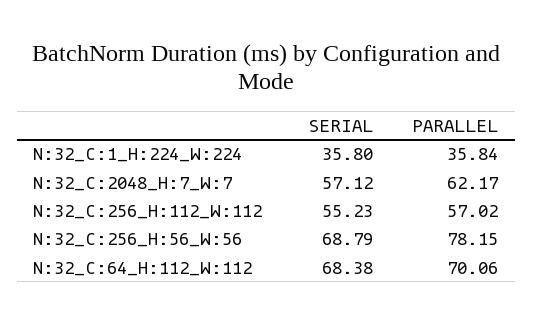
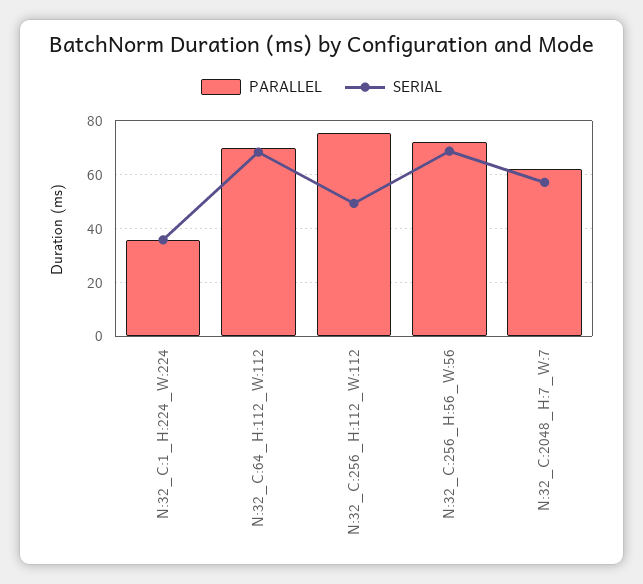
  {
    "SERIAL": {
      "N:32_C:1_H:224_W:224": 35.8,
      "N:32_C:2048_H:7_W:7": 57.12,
-     "N:32_C:256_H:112_W:112": 55.23,
+     "N:32_C:256_H:112_W:112": 50,
      "N:32_C:256_H:56_W:56": 68.79,
      "N:32_C:64_H:112_W:112": 68.38
    },
    "PARALLEL": {
      "N:32_C:1_H:224_W:224": 35.84,
      "N:32_C:2048_H:7_W:7": 62.17,
-     "N:32_C:256_H:112_W:112": 57.02,
+     "N:32_C:256_H:112_W:112": 75,
-     "N:32_C:256_H:56_W:56": 78.15,
+     "N:32_C:256_H:56_W:56": 72.5,
      "N:32_C:64_H:112_W:112": 70.06
    }
  }

